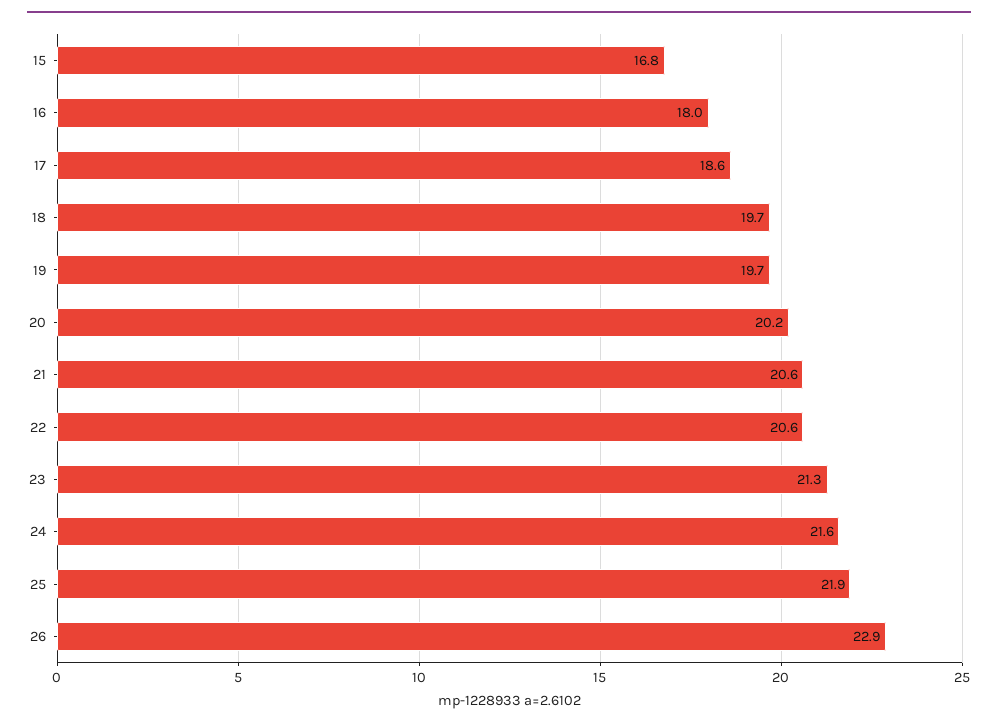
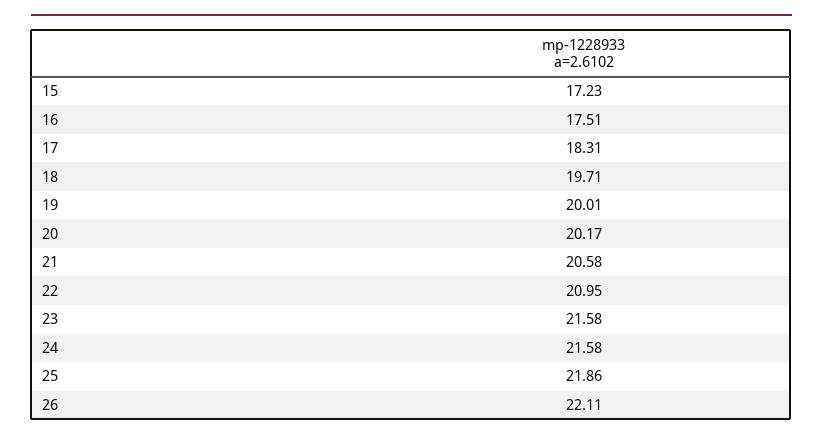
  {
-   "15": 16.8,
+   "15": 17.23,
-   "16": 18,
+   "16": 17.51,
-   "17": 18.6,
+   "17": 18.31,
    "18": 19.71,
-   "19": 19.7,
+   "19": 20.01,
    "20": 20.17,
    "21": 20.58,
-   "22": 20.6,
+   "22": 20.95,
-   "23": 21.3,
+   "23": 21.58,
    "24": 21.58,
    "25": 21.86,
-   "26": 22.9
+   "26": 22.11
  }

